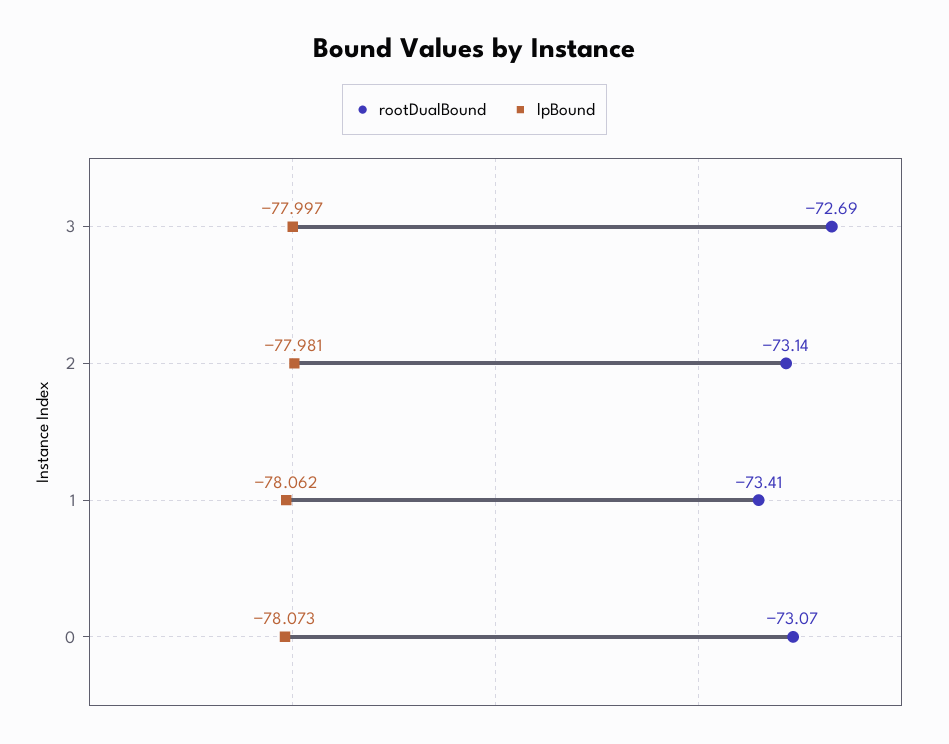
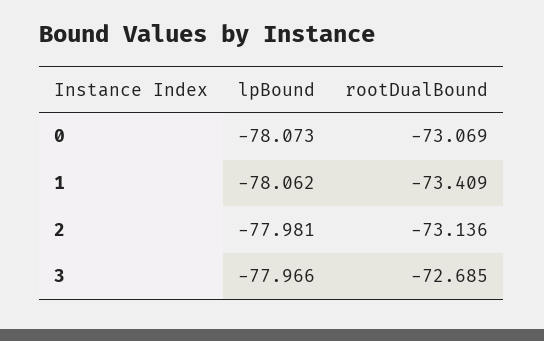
  {
    "rootDualBound": {
      "3": -72.685,
      "2": -73.136,
      "1": -73.409,
      "0": -73.069
    },
    "lpBound": {
-     "3": -77.997,
+     "3": -77.966,
      "2": -77.981,
      "1": -78.062,
      "0": -78.073
    }
  }

